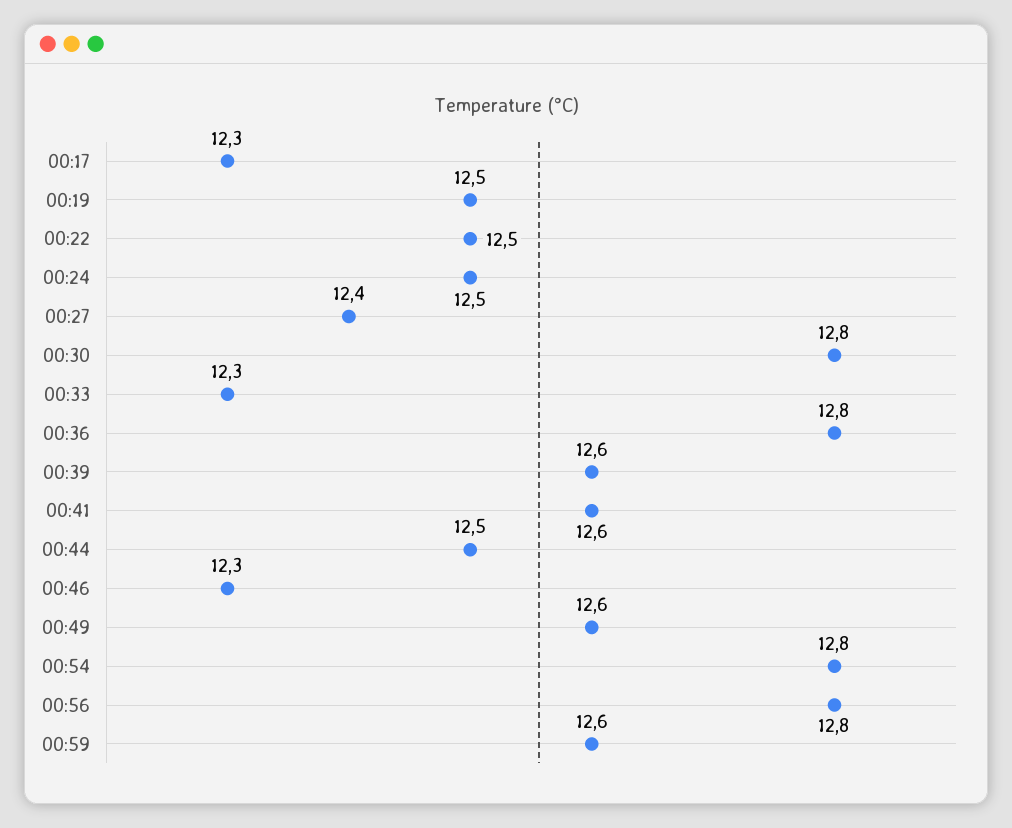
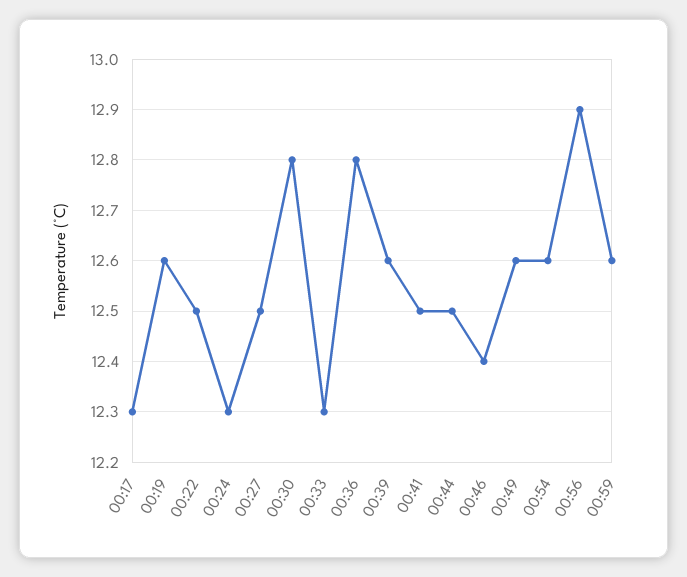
  {
    "00:17": 12.3,
-   "00:19": 12.5,
+   "00:19": 12.6,
    "00:22": 12.5,
-   "00:24": 12.5,
+   "00:24": 12.3,
-   "00:27": 12.4,
+   "00:27": 12.5,
    "00:30": 12.8,
    "00:33": 12.3,
    "00:36": 12.8,
    "00:39": 12.6,
-   "00:41": 12.6,
+   "00:41": 12.5,
    "00:44": 12.5,
-   "00:46": 12.3,
+   "00:46": 12.4,
    "00:49": 12.6,
-   "00:54": 12.8,
+   "00:54": 12.6,
-   "00:56": 12.8,
+   "00:56": 12.9,
    "00:59": 12.6
  }

